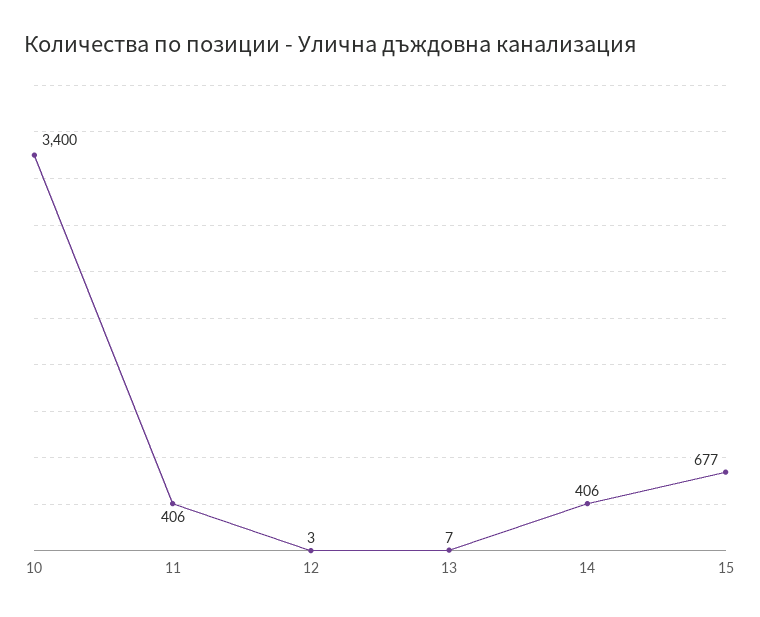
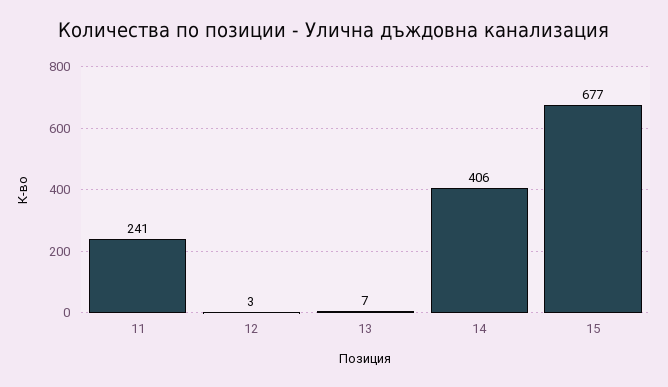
  {
-   "10": 3400,
-   "11": 406,
+   "11": 241,
    "12": 3,
    "13": 7,
    "14": 406,
    "15": 677
  }

